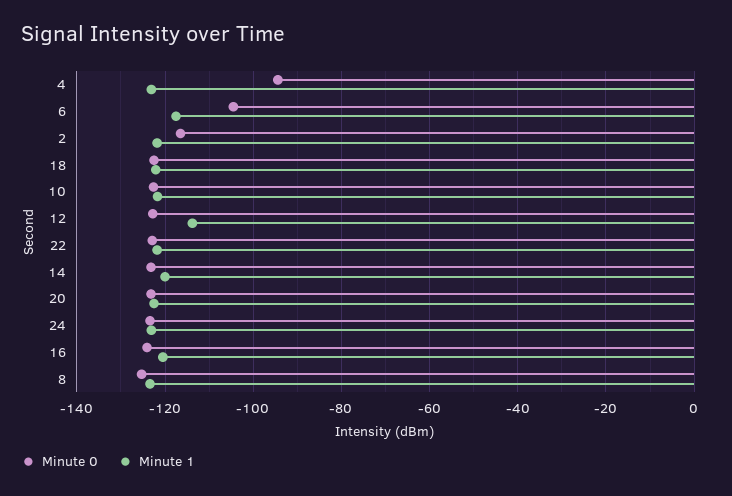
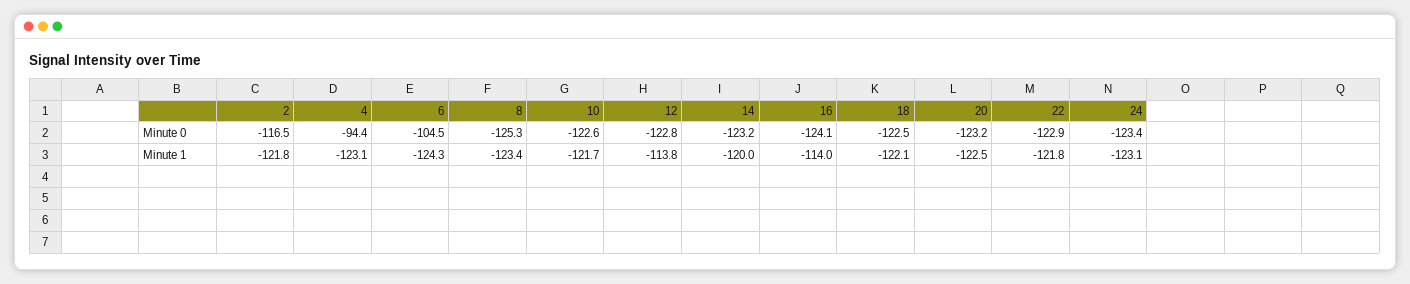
  {
    "Minute 0": {
      "4": -94.4,
      "6": -104.5,
      "2": -116.5,
      "18": -122.5,
      "10": -122.6,
      "12": -122.8,
      "22": -122.9,
      "14": -123.2,
      "20": -123.2,
      "24": -123.4,
      "16": -124.1,
      "8": -125.3
    },
    "Minute 1": {
      "4": -123.1,
-     "6": -118,
+     "6": -124.3,
      "2": -121.8,
      "18": -122.1,
      "10": -121.7,
      "12": -113.8,
      "22": -121.8,
      "14": -120,
      "20": -122.5,
      "24": -123.1,
-     "16": -120,
+     "16": -114,
      "8": -123.4
    }
  }

